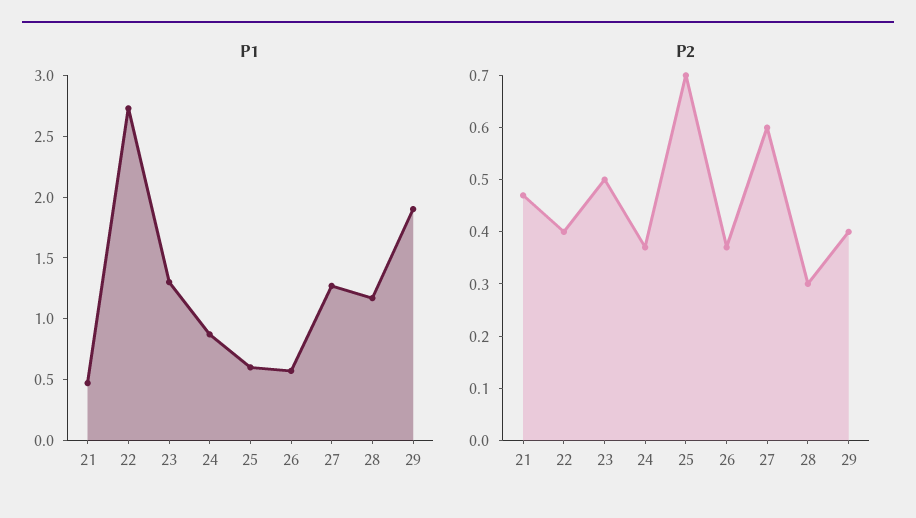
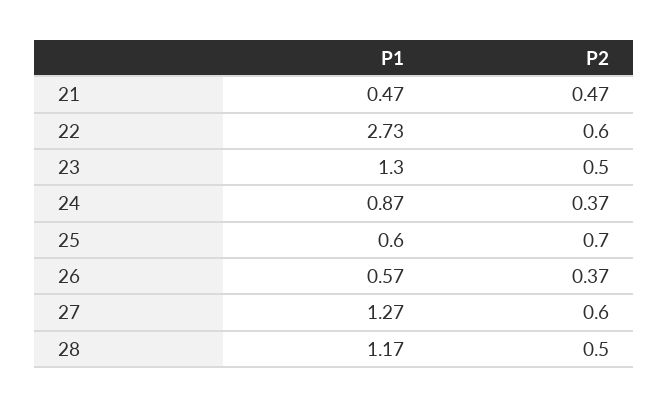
  {
    "P1": {
      "21": 0.47,
      "22": 2.73,
      "23": 1.3,
      "24": 0.87,
      "25": 0.6,
      "26": 0.57,
      "27": 1.27,
-     "28": 1.17,
+     "28": 1.17
-     "29": 1.9
    },
    "P2": {
      "21": 0.47,
-     "22": 0.4,
+     "22": 0.6,
      "23": 0.5,
      "24": 0.37,
      "25": 0.7,
      "26": 0.37,
      "27": 0.6,
-     "28": 0.3,
+     "28": 0.5
-     "29": 0.4
    }
  }

